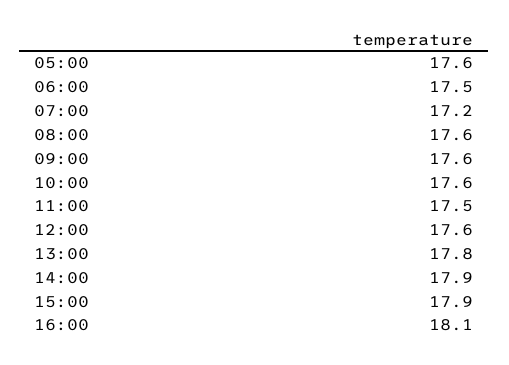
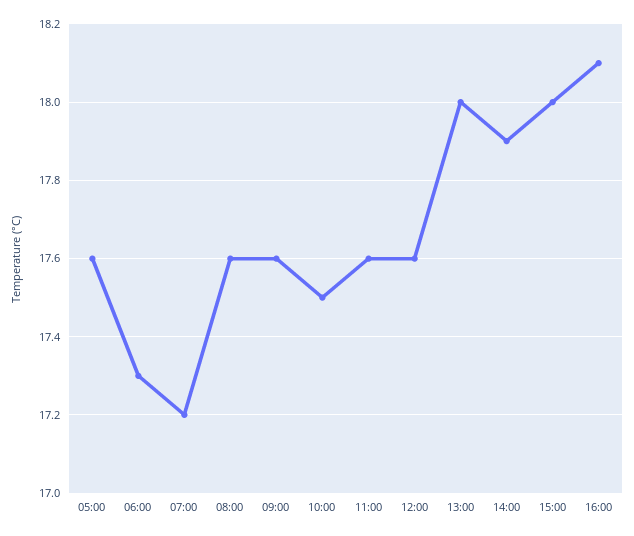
  {
    "05:00": 17.6,
-   "06:00": 17.5,
+   "06:00": 17.3,
    "07:00": 17.2,
    "08:00": 17.6,
    "09:00": 17.6,
-   "10:00": 17.6,
+   "10:00": 17.5,
-   "11:00": 17.5,
+   "11:00": 17.6,
    "12:00": 17.6,
-   "13:00": 17.8,
+   "13:00": 18,
    "14:00": 17.9,
-   "15:00": 17.9,
+   "15:00": 18,
    "16:00": 18.1
  }

